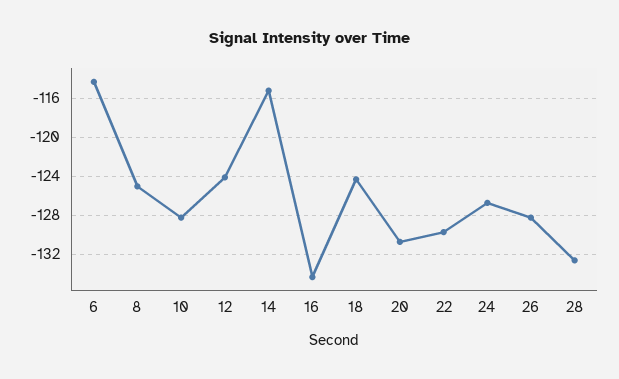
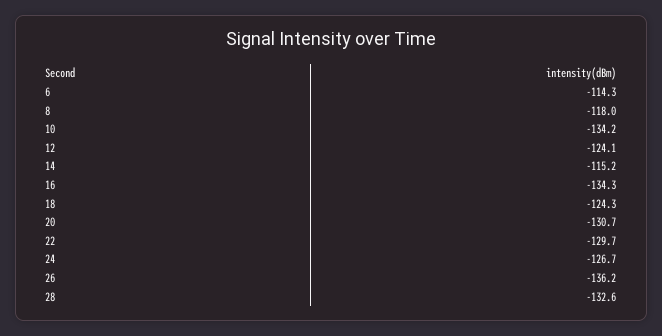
  {
    "6": -114.3,
-   "8": -125,
+   "8": -118,
-   "10": -128,
+   "10": -134.2,
    "12": -124.1,
    "14": -115.2,
    "16": -134.3,
    "18": -124.3,
    "20": -130.7,
    "22": -129.7,
    "24": -126.7,
-   "26": -128,
+   "26": -136.2,
    "28": -132.6
  }

